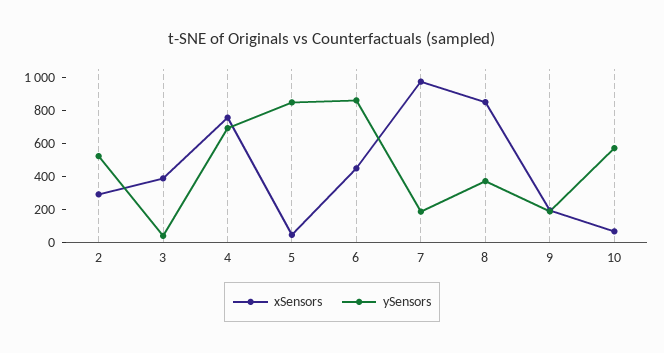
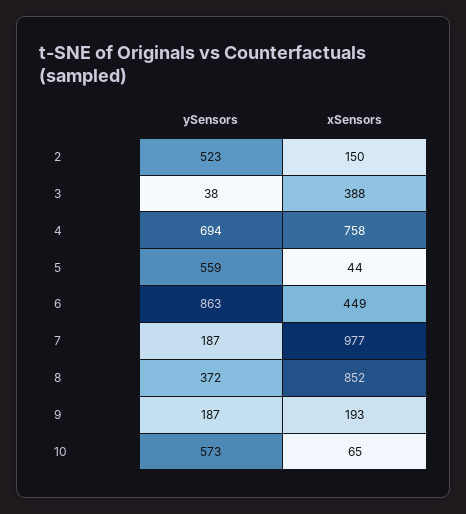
  {
    "xSensors": {
-     "2": 300,
+     "2": 150,
      "3": 388,
      "4": 758,
      "5": 44,
      "6": 449,
      "7": 977,
      "8": 852,
      "9": 193,
      "10": 65
    },
    "ySensors": {
      "2": 523,
      "3": 38,
      "4": 694,
-     "5": 850,
+     "5": 559,
      "6": 863,
      "7": 187,
      "8": 372,
      "9": 187,
      "10": 573
    }
  }

